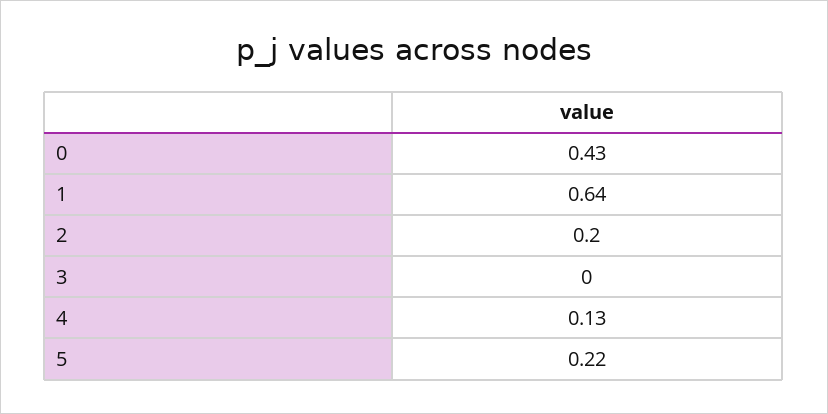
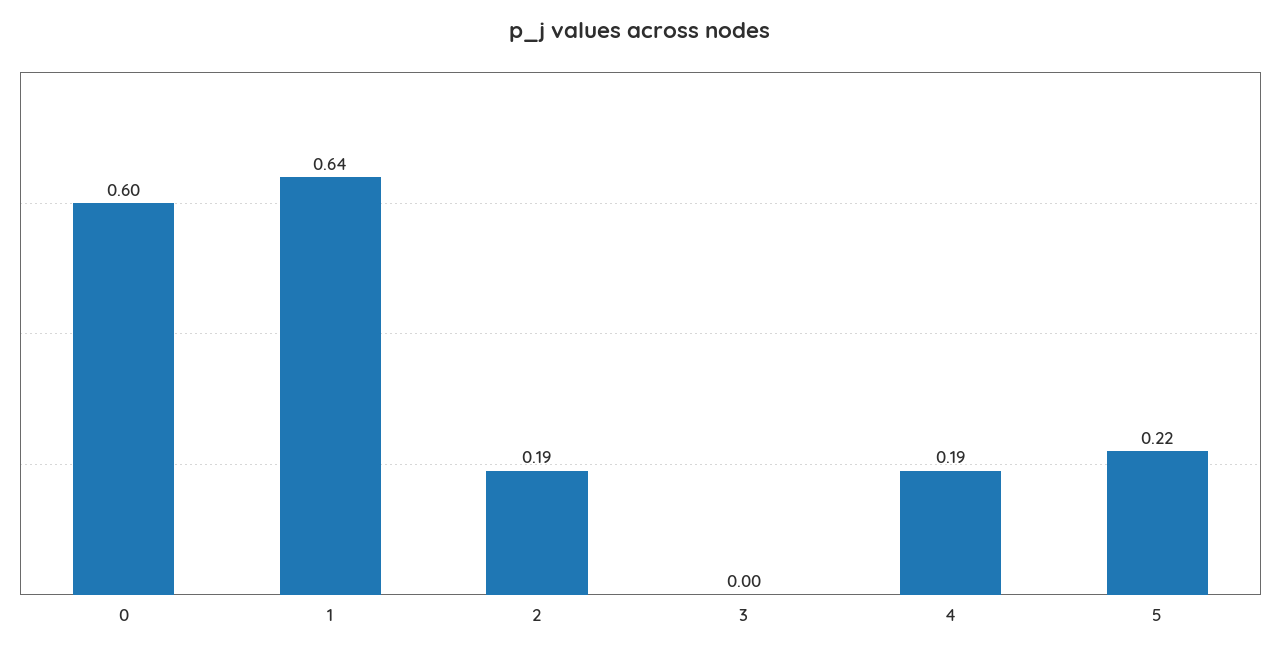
  {
-   "0": 0.43,
+   "0": 0.6,
    "1": 0.64,
-   "2": 0.2,
+   "2": 0.19,
    "3": 0,
-   "4": 0.13,
+   "4": 0.19,
    "5": 0.22
  }

